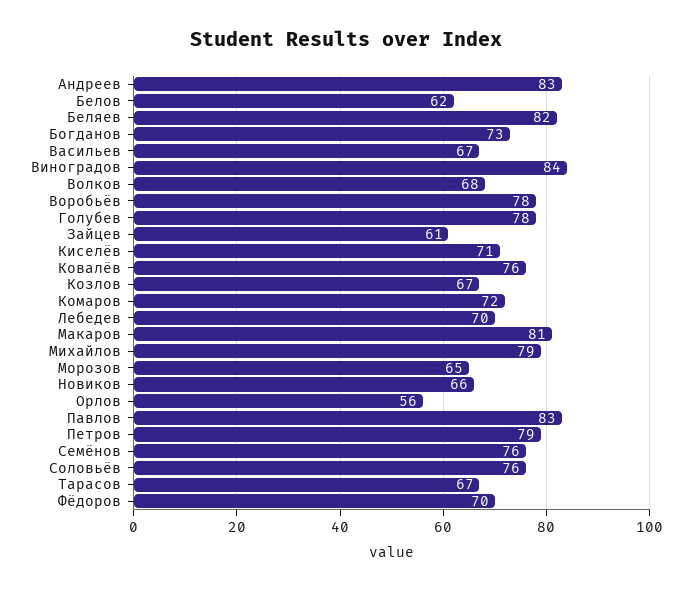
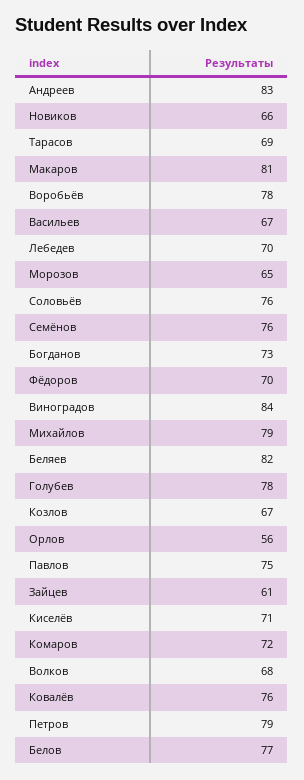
  {
    "Андреев": 83,
-   "Белов": 62,
+   "Белов": 77,
    "Беляев": 82,
    "Богданов": 73,
    "Васильев": 67,
    "Виноградов": 84,
    "Волков": 68,
    "Воробьёв": 78,
    "Голубев": 78,
    "Зайцев": 61,
    "Киселёв": 71,
    "Ковалёв": 76,
    "Козлов": 67,
    "Комаров": 72,
    "Лебедев": 70,
    "Макаров": 81,
    "Михайлов": 79,
    "Морозов": 65,
    "Новиков": 66,
    "Орлов": 56,
-   "Павлов": 83,
+   "Павлов": 75,
    "Петров": 79,
    "Семёнов": 76,
    "Соловьёв": 76,
-   "Тарасов": 67,
+   "Тарасов": 69,
    "Фёдоров": 70
  }

